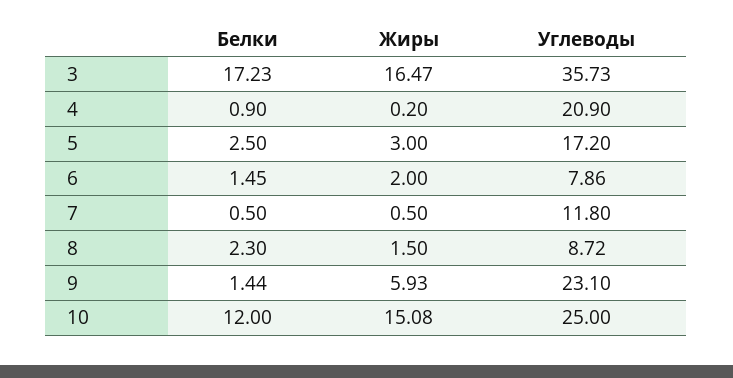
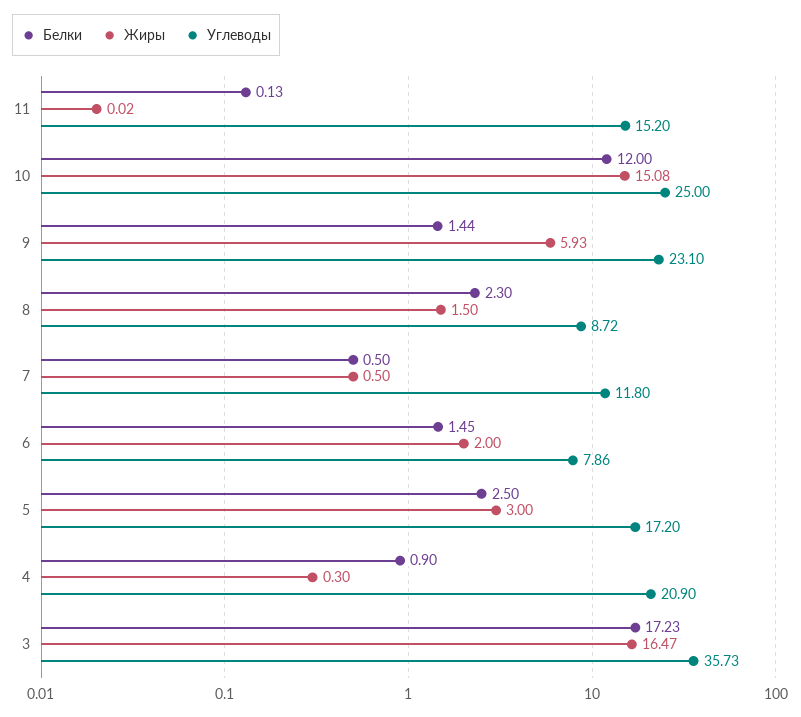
  {
    "Белки": {
      "3": 17.23,
      "4": 0.9,
      "5": 2.5,
      "6": 1.45,
      "7": 0.5,
      "8": 2.3,
      "9": 1.44,
-     "10": 12
+     "10": 12,
+     "11": 0.13
    },
    "Жиры": {
      "3": 16.47,
-     "4": 0.2,
+     "4": 0.3,
      "5": 3,
      "6": 2,
      "7": 0.5,
      "8": 1.5,
      "9": 5.93,
-     "10": 15.08
+     "10": 15.08,
+     "11": 0.02
    },
    "Углеводы": {
      "3": 35.73,
      "4": 20.9,
      "5": 17.2,
      "6": 7.86,
      "7": 11.8,
      "8": 8.72,
      "9": 23.1,
-     "10": 25
+     "10": 25,
+     "11": 15.2
    }
  }

